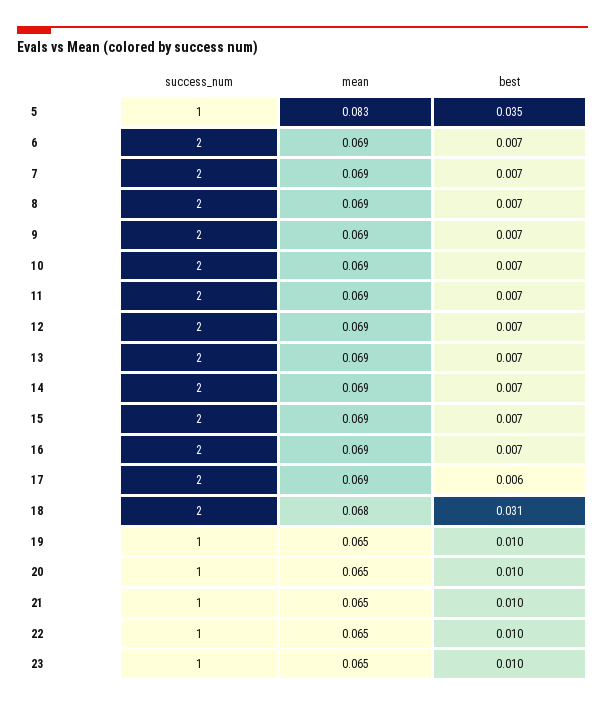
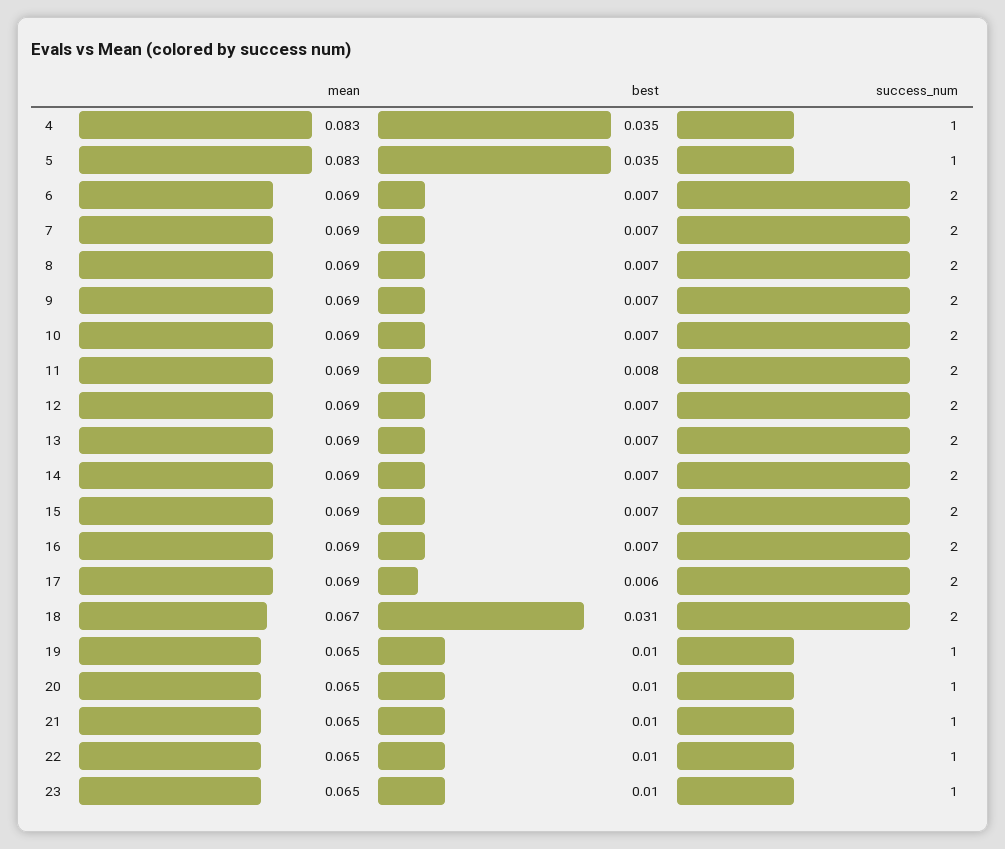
  {
    "success_num": {
      "5": 1,
      "6": 2,
      "7": 2,
      "8": 2,
      "9": 2,
      "10": 2,
      "11": 2,
      "12": 2,
      "13": 2,
      "14": 2,
      "15": 2,
      "16": 2,
      "17": 2,
      "18": 2,
      "19": 1,
      "20": 1,
      "21": 1,
      "22": 1,
-     "23": 1
+     "23": 1,
+     "4": 1
    },
    "mean": {
      "5": 0.083,
      "6": 0.069,
      "7": 0.069,
      "8": 0.069,
      "9": 0.069,
      "10": 0.069,
      "11": 0.069,
      "12": 0.069,
      "13": 0.069,
      "14": 0.069,
      "15": 0.069,
      "16": 0.069,
      "17": 0.069,
-     "18": 0.068,
+     "18": 0.067,
      "19": 0.065,
      "20": 0.065,
      "21": 0.065,
      "22": 0.065,
-     "23": 0.065
+     "23": 0.065,
+     "4": 0.083
    },
    "best": {
      "5": 0.035,
      "6": 0.007,
      "7": 0.007,
      "8": 0.007,
      "9": 0.007,
      "10": 0.007,
-     "11": 0.007,
+     "11": 0.008,
      "12": 0.007,
      "13": 0.007,
      "14": 0.007,
      "15": 0.007,
      "16": 0.007,
      "17": 0.006,
      "18": 0.031,
      "19": 0.01,
      "20": 0.01,
      "21": 0.01,
      "22": 0.01,
-     "23": 0.01
+     "23": 0.01,
+     "4": 0.035
    }
  }

